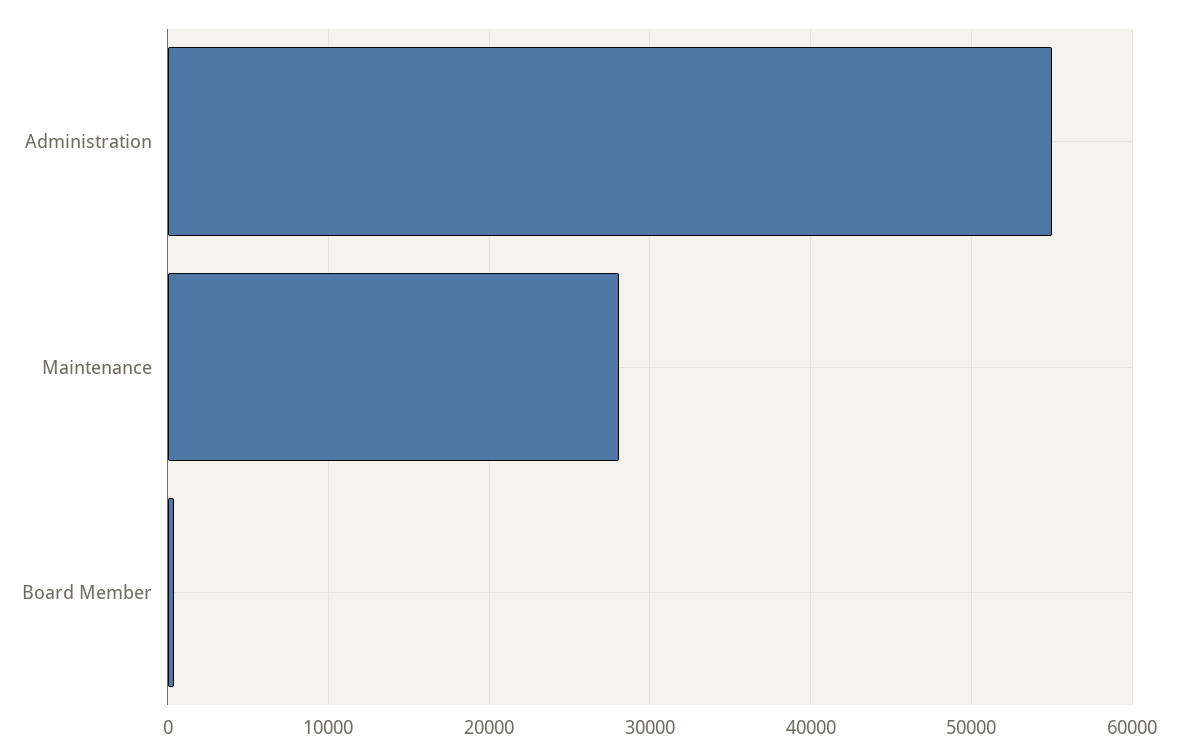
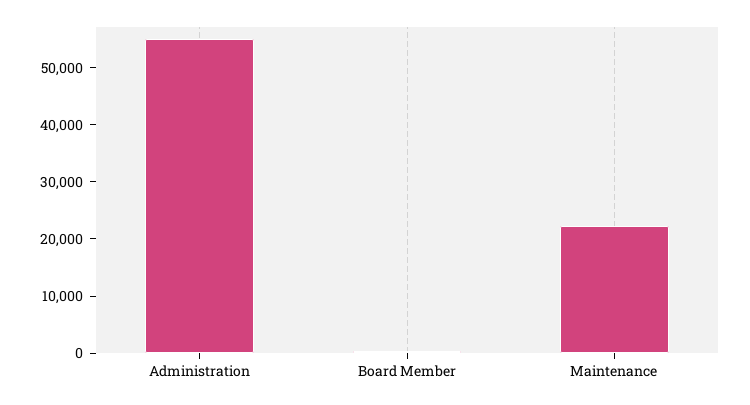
  {
    "Administration": 55000,
-   "Maintenance": 28000,
+   "Maintenance": 22000,
    "Board Member": 0
  }

